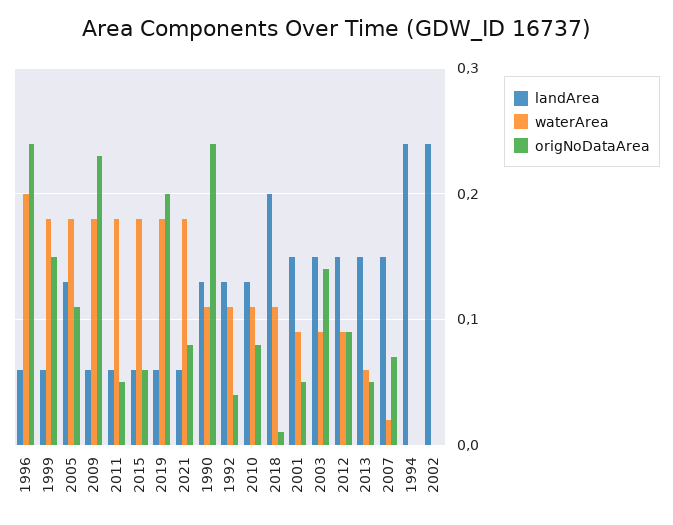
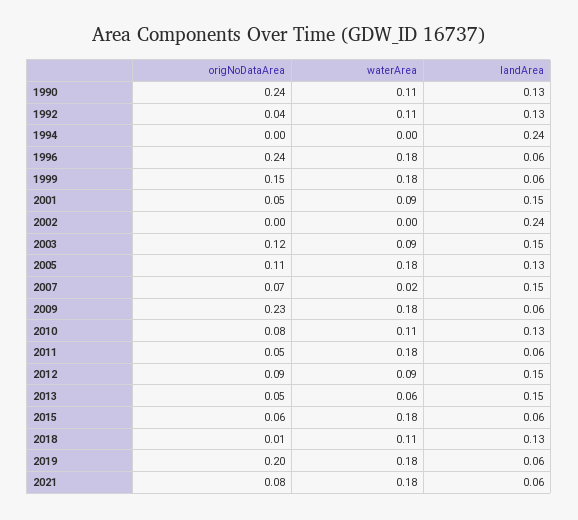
  {
    "landArea": {
      "1996": 0.06,
      "1999": 0.06,
      "2005": 0.13,
      "2009": 0.06,
      "2011": 0.06,
      "2015": 0.06,
      "2019": 0.06,
      "2021": 0.06,
      "1990": 0.13,
      "1992": 0.13,
      "2010": 0.13,
-     "2018": 0.2,
+     "2018": 0.13,
      "2001": 0.15,
      "2003": 0.15,
      "2012": 0.15,
      "2013": 0.15,
      "2007": 0.15,
      "1994": 0.24,
      "2002": 0.24
    },
    "waterArea": {
-     "1996": 0.2,
+     "1996": 0.18,
      "1999": 0.18,
      "2005": 0.18,
      "2009": 0.18,
      "2011": 0.18,
      "2015": 0.18,
      "2019": 0.18,
      "2021": 0.18,
      "1990": 0.11,
      "1992": 0.11,
      "2010": 0.11,
      "2018": 0.11,
      "2001": 0.09,
      "2003": 0.09,
      "2012": 0.09,
      "2013": 0.06,
      "2007": 0.02,
      "1994": 0,
      "2002": 0
    },
    "origNoDataArea": {
      "1996": 0.24,
      "1999": 0.15,
      "2005": 0.11,
      "2009": 0.23,
      "2011": 0.05,
      "2015": 0.06,
      "2019": 0.2,
      "2021": 0.08,
      "1990": 0.24,
      "1992": 0.04,
      "2010": 0.08,
      "2018": 0.01,
      "2001": 0.05,
-     "2003": 0.14,
+     "2003": 0.12,
      "2012": 0.09,
      "2013": 0.05,
      "2007": 0.07,
      "1994": 0,
      "2002": 0
    }
  }

